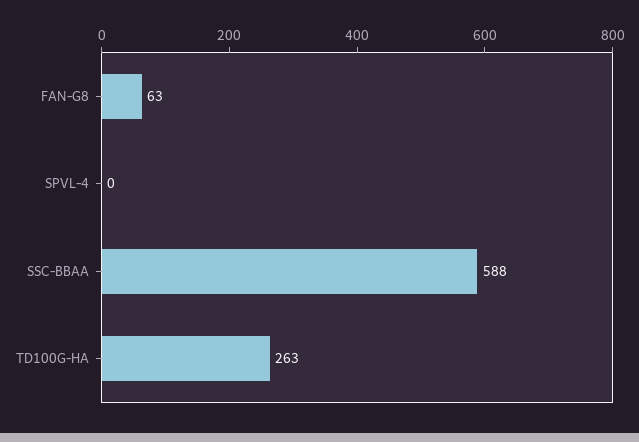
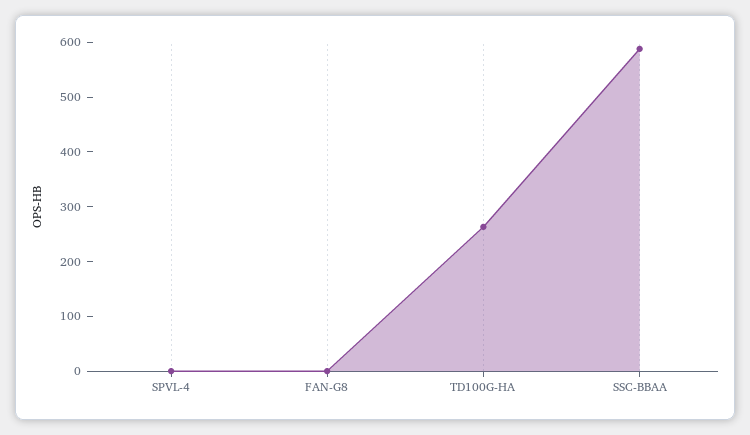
  {
-   "FAN-G8": 63,
+   "FAN-G8": 0,
    "SPVL-4": 0,
    "SSC-BBAA": 588,
    "TD100G-HA": 263
  }

